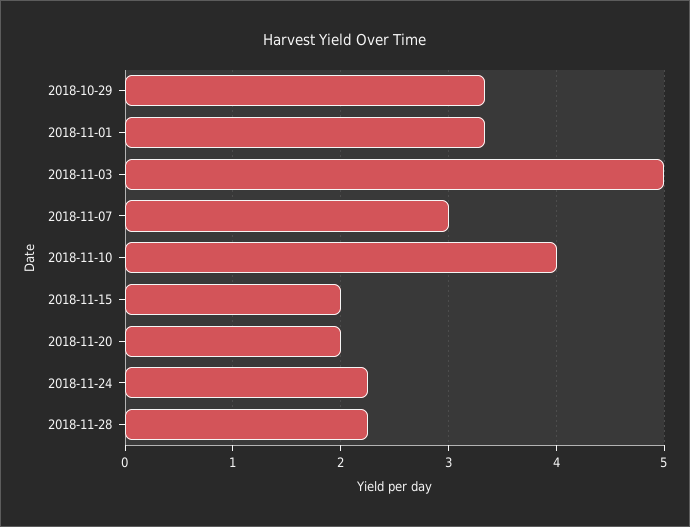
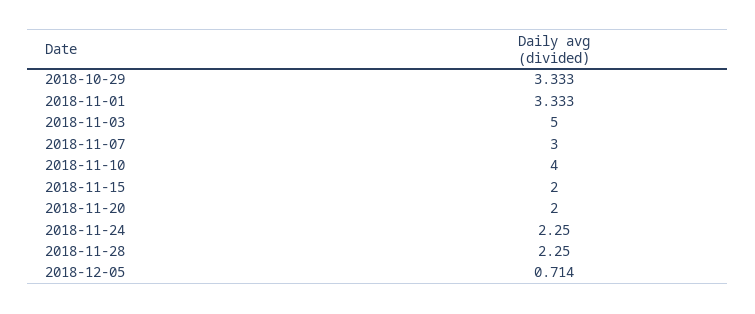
  {
    "2018-10-29": 3.333,
    "2018-11-01": 3.333,
    "2018-11-03": 5,
    "2018-11-07": 3,
    "2018-11-10": 4,
    "2018-11-15": 2,
    "2018-11-20": 2,
    "2018-11-24": 2.25,
-   "2018-11-28": 2.25
+   "2018-11-28": 2.25,
+   "2018-12-05": 0.714
  }

